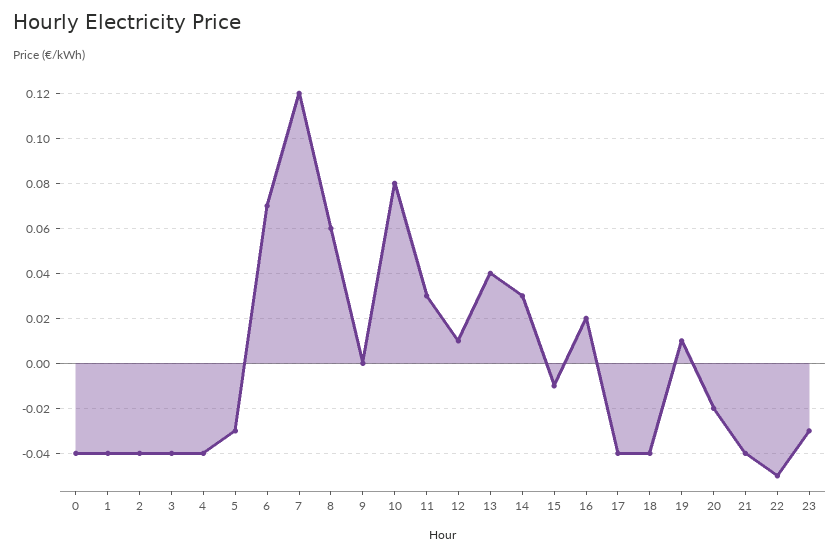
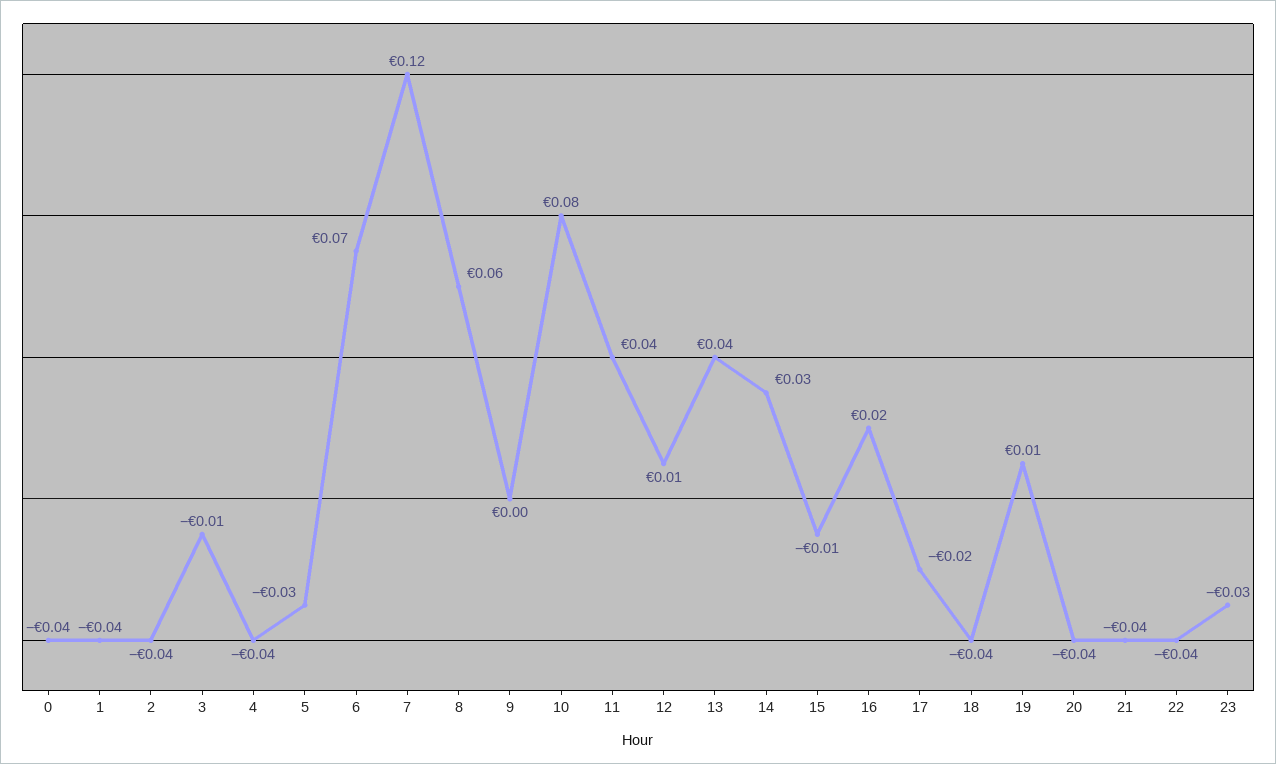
  {
    "0": -0.04,
    "1": -0.04,
    "2": -0.04,
-   "3": -0.04,
+   "3": -0.01,
    "4": -0.04,
    "5": -0.03,
    "6": 0.07,
    "7": 0.12,
    "8": 0.06,
    "9": 0,
    "10": 0.08,
-   "11": 0.03,
+   "11": 0.04,
    "12": 0.01,
    "13": 0.04,
    "14": 0.03,
    "15": -0.01,
    "16": 0.02,
-   "17": -0.04,
+   "17": -0.02,
    "18": -0.04,
    "19": 0.01,
-   "20": -0.02,
+   "20": -0.04,
    "21": -0.04,
-   "22": -0.05,
+   "22": -0.04,
    "23": -0.03
  }

